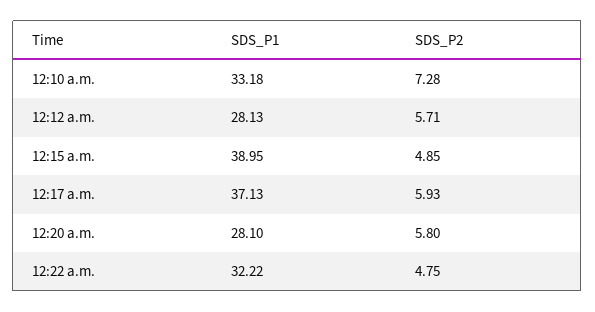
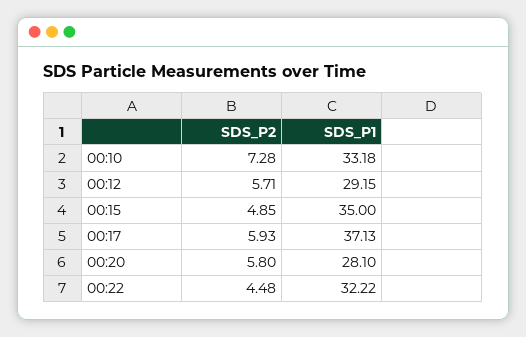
  {
    "SDS_P1": {
      "12:10 a.m.": 33.18,
-     "12:12 a.m.": 28.13,
+     "12:12 a.m.": 29.15,
-     "12:15 a.m.": 38.95,
+     "12:15 a.m.": 35,
      "12:17 a.m.": 37.13,
      "12:20 a.m.": 28.1,
      "12:22 a.m.": 32.22
    },
    "SDS_P2": {
      "12:10 a.m.": 7.28,
      "12:12 a.m.": 5.71,
      "12:15 a.m.": 4.85,
      "12:17 a.m.": 5.93,
      "12:20 a.m.": 5.8,
-     "12:22 a.m.": 4.75
+     "12:22 a.m.": 4.48
    }
  }

